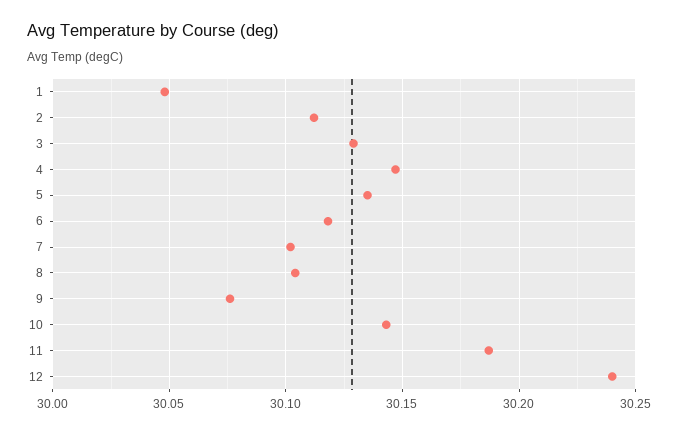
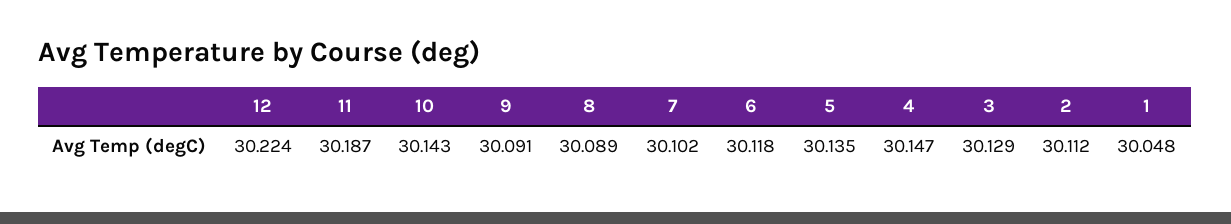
  {
    "1": 30.048,
    "2": 30.112,
    "3": 30.129,
    "4": 30.147,
    "5": 30.135,
    "6": 30.118,
    "7": 30.102,
-   "8": 30.105,
+   "8": 30.089,
-   "9": 30.075,
+   "9": 30.091,
    "10": 30.143,
    "11": 30.187,
-   "12": 30.24
+   "12": 30.224
  }

